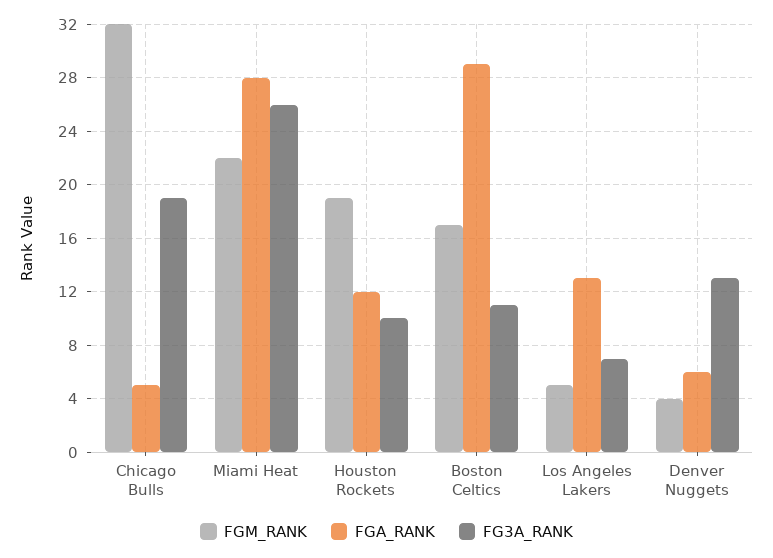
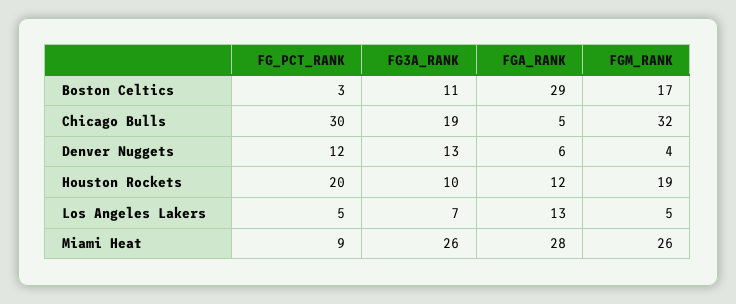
  {
    "FGM_RANK": {
      "Chicago Bulls": 32,
-     "Miami Heat": 22,
+     "Miami Heat": 26,
      "Houston Rockets": 19,
      "Boston Celtics": 17,
      "Los Angeles Lakers": 5,
      "Denver Nuggets": 4
    },
    "FGA_RANK": {
      "Chicago Bulls": 5,
      "Miami Heat": 28,
      "Houston Rockets": 12,
      "Boston Celtics": 29,
      "Los Angeles Lakers": 13,
      "Denver Nuggets": 6
    },
    "FG3A_RANK": {
      "Chicago Bulls": 19,
      "Miami Heat": 26,
      "Houston Rockets": 10,
      "Boston Celtics": 11,
      "Los Angeles Lakers": 7,
      "Denver Nuggets": 13
-   }
+   },
+   "FG_PCT_RANK": {
+     "Boston Celtics": 3,
+     "Chicago Bulls": 30,
+     "Denver Nuggets": 12,
+     "Houston Rockets": 20,
+     "Los Angeles Lakers": 5,
+     "Miami Heat": 9
+   }
  }

